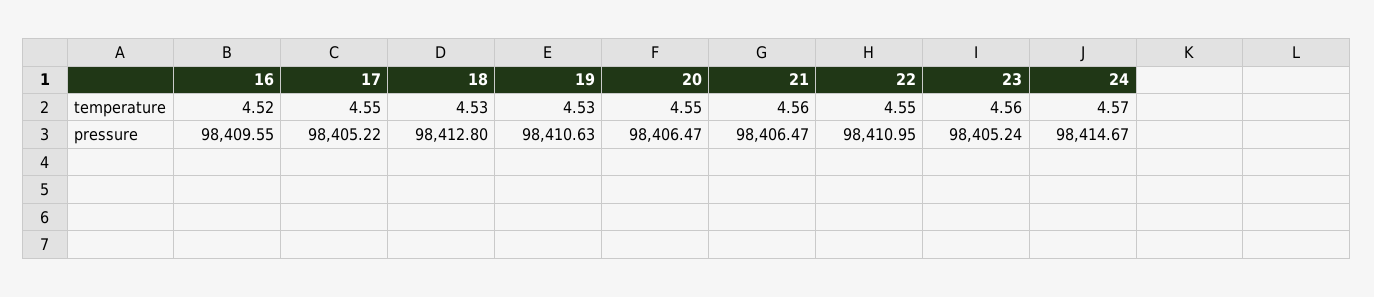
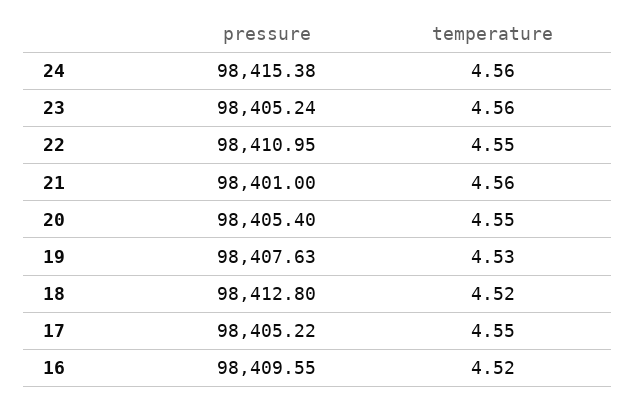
  {
    "16": {
      "temperature": 4.52,
      "pressure": 98409.55
    },
    "17": {
      "temperature": 4.55,
      "pressure": 98405.22
    },
    "18": {
-     "temperature": 4.53,
+     "temperature": 4.52,
      "pressure": 98412.8
    },
    "19": {
      "temperature": 4.53,
-     "pressure": 98410.63
+     "pressure": 98407.63
    },
    "20": {
      "temperature": 4.55,
-     "pressure": 98406.47
+     "pressure": 98405.4
    },
    "21": {
      "temperature": 4.56,
-     "pressure": 98406.47
+     "pressure": 98401
    },
    "22": {
      "temperature": 4.55,
      "pressure": 98410.95
    },
    "23": {
      "temperature": 4.56,
      "pressure": 98405.24
    },
    "24": {
-     "temperature": 4.57,
+     "temperature": 4.56,
-     "pressure": 98414.67
+     "pressure": 98415.38
    }
  }

